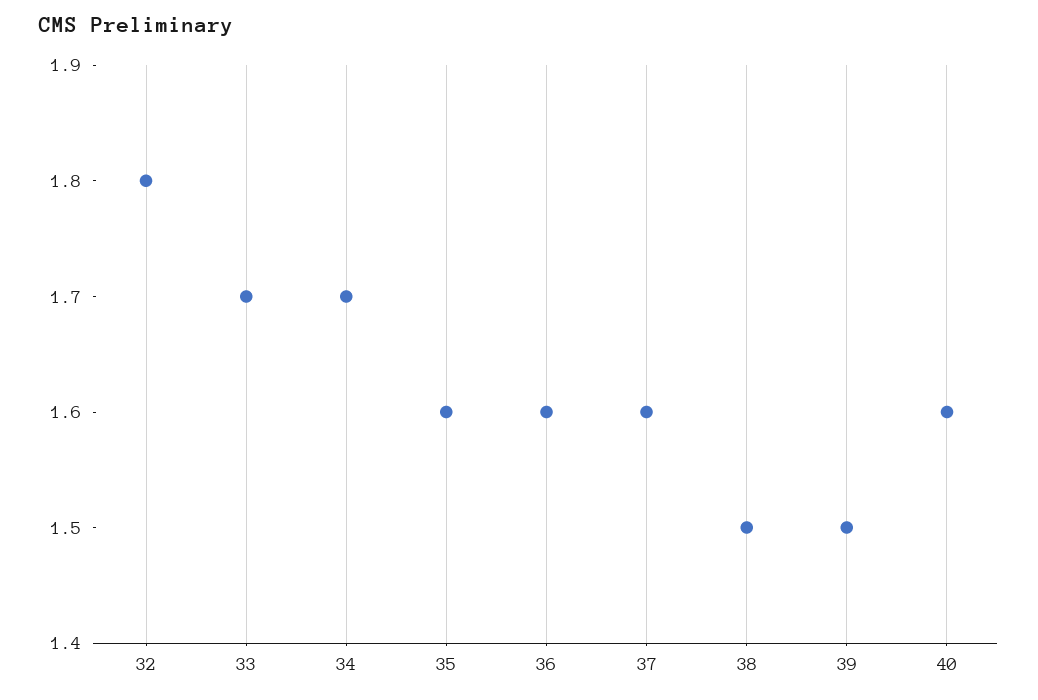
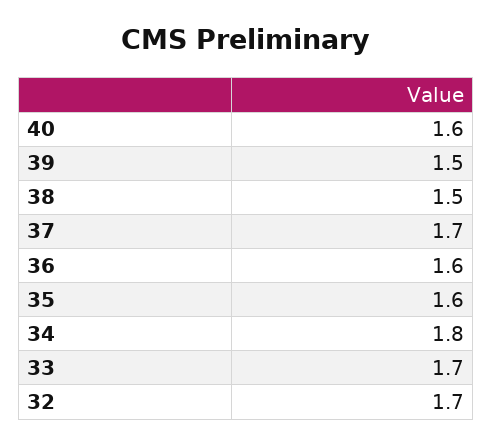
  {
-   "32": 1.8,
+   "32": 1.7,
    "33": 1.7,
-   "34": 1.7,
+   "34": 1.8,
    "35": 1.6,
    "36": 1.6,
-   "37": 1.6,
+   "37": 1.7,
    "38": 1.5,
    "39": 1.5,
    "40": 1.6
  }

